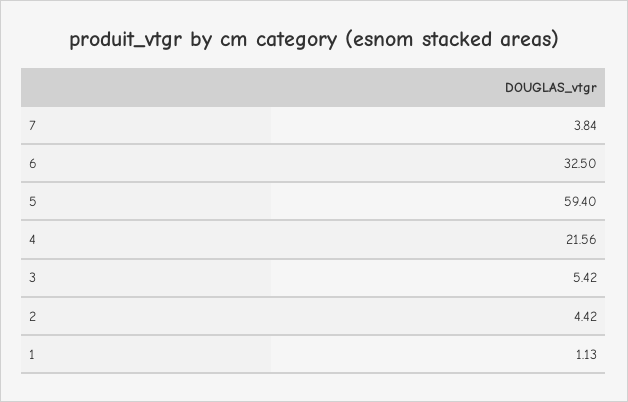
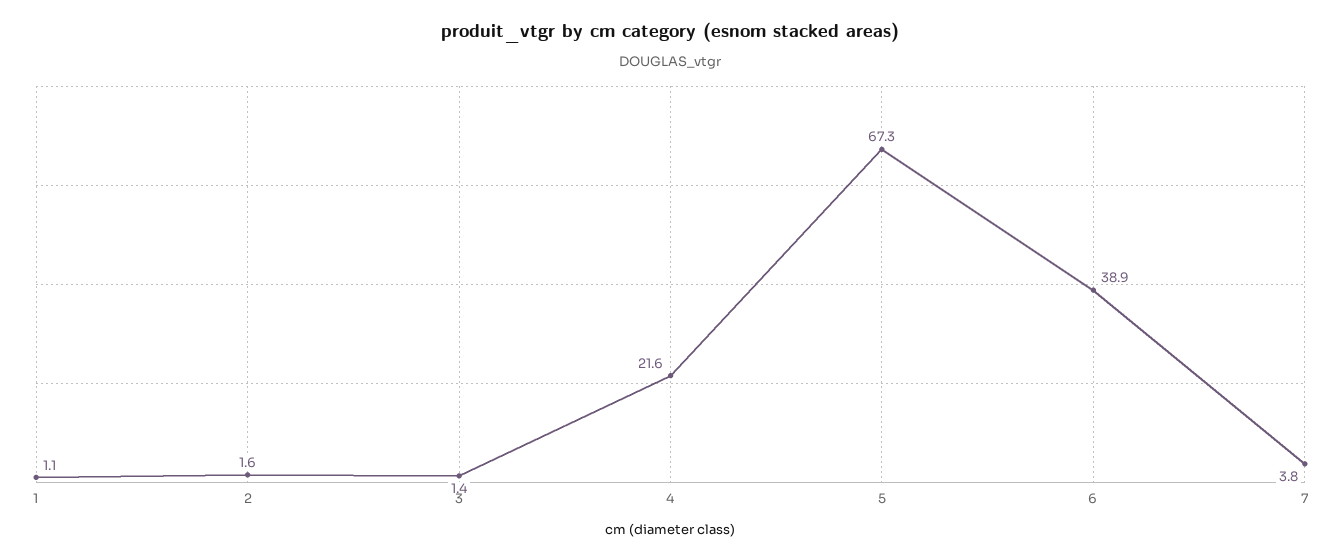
  {
    "7": 3.84,
-   "6": 32.5,
+   "6": 38.9,
-   "5": 59.4,
+   "5": 67.3,
    "4": 21.56,
-   "3": 5.42,
+   "3": 1.4,
-   "2": 4.42,
+   "2": 1.6,
    "1": 1.13
  }

